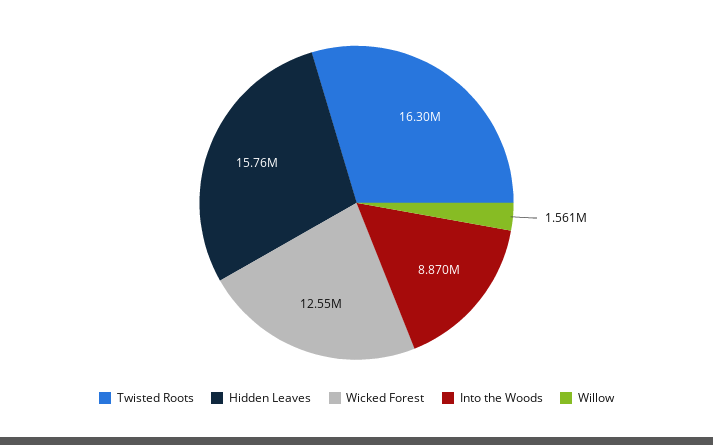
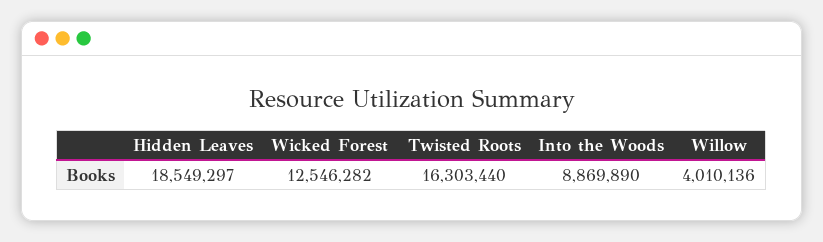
  {
    "Twisted Roots": 16303440,
-   "Hidden Leaves": 15760000,
+   "Hidden Leaves": 18549297,
    "Wicked Forest": 12546282,
    "Into the Woods": 8869890,
-   "Willow": 1561000
+   "Willow": 4010136
  }

